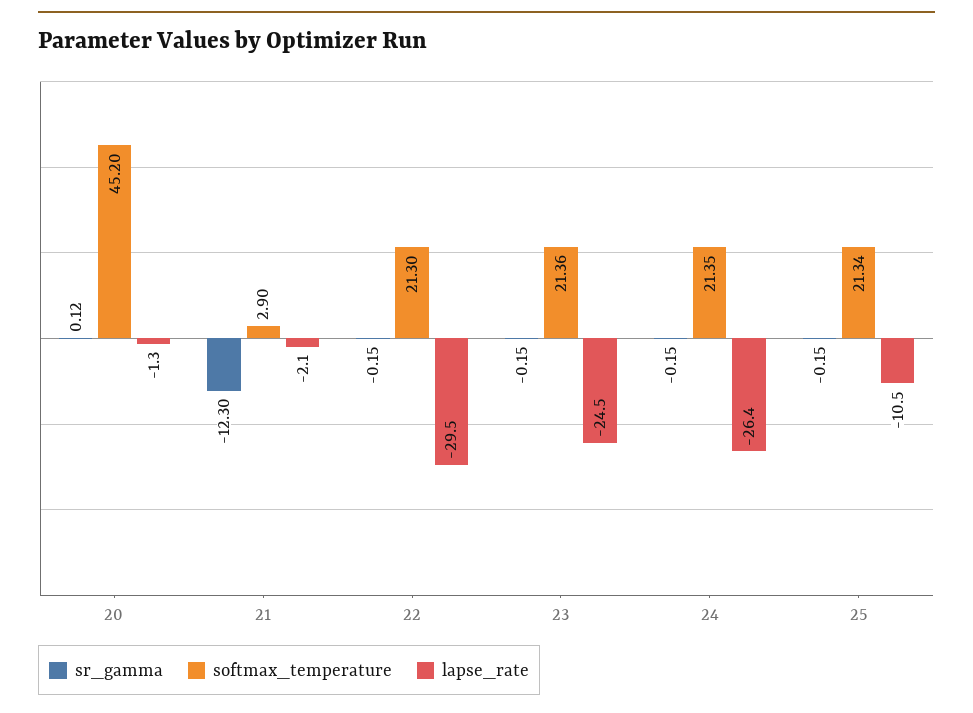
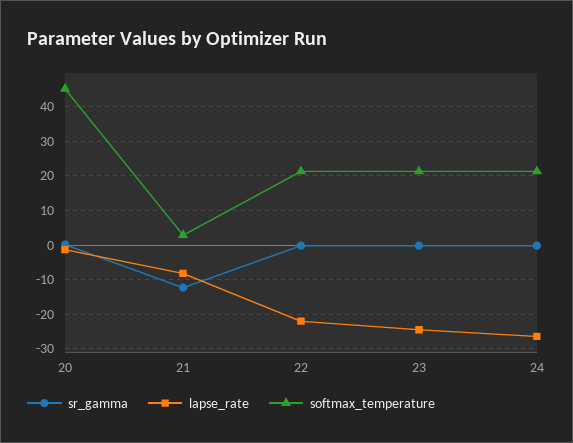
  {
    "sr_gamma": {
      "20": 0.12,
      "21": -12.3,
      "22": -0.15,
      "23": -0.15,
-     "24": -0.15,
+     "24": -0.15
-     "25": -0.15
    },
    "softmax_temperature": {
      "20": 45.2,
      "21": 2.9,
      "22": 21.3,
      "23": 21.36,
-     "24": 21.35,
+     "24": 21.35
-     "25": 21.34
    },
    "lapse_rate": {
      "20": -1.3,
-     "21": -2.1,
+     "21": -8,
-     "22": -29.5,
+     "22": -22,
      "23": -24.5,
-     "24": -26.4,
+     "24": -26.4
-     "25": -10.5
    }
  }

